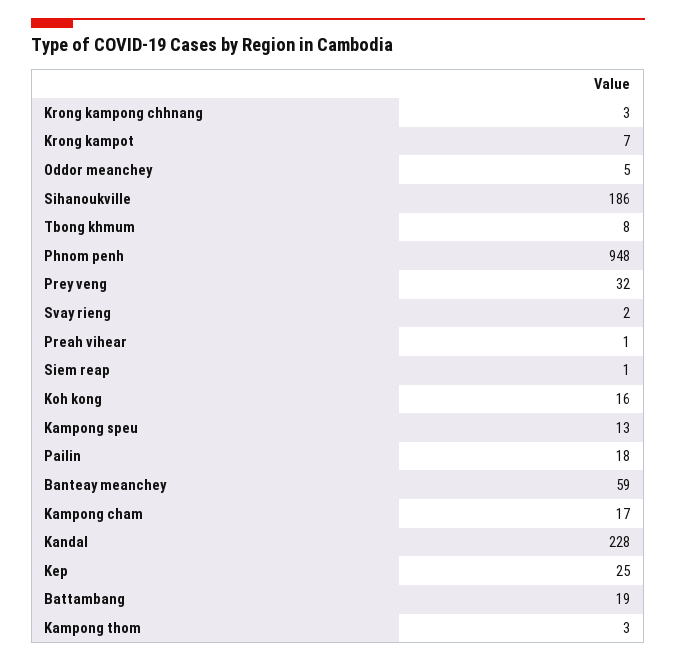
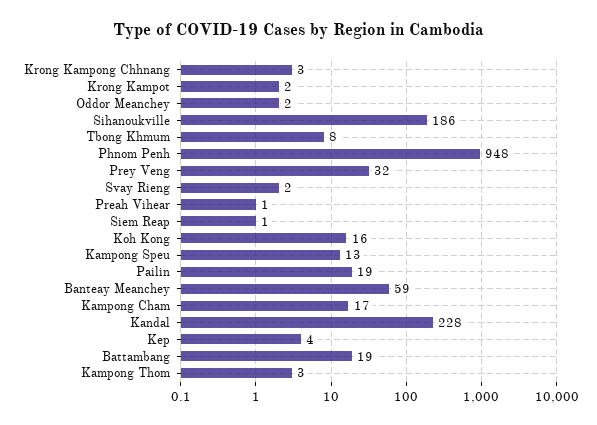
  {
    "Krong kampong chhnang": 3,
-   "Krong kampot": 7,
+   "Krong kampot": 2,
-   "Oddor meanchey": 5,
+   "Oddor meanchey": 2,
    "Sihanoukville": 186,
    "Tbong khmum": 8,
    "Phnom penh": 948,
    "Prey veng": 32,
    "Svay rieng": 2,
    "Preah vihear": 1,
    "Siem reap": 1,
    "Koh kong": 16,
    "Kampong speu": 13,
-   "Pailin": 18,
+   "Pailin": 19,
    "Banteay meanchey": 59,
    "Kampong cham": 17,
    "Kandal": 228,
-   "Kep": 25,
+   "Kep": 4,
    "Battambang": 19,
    "Kampong thom": 3
  }

